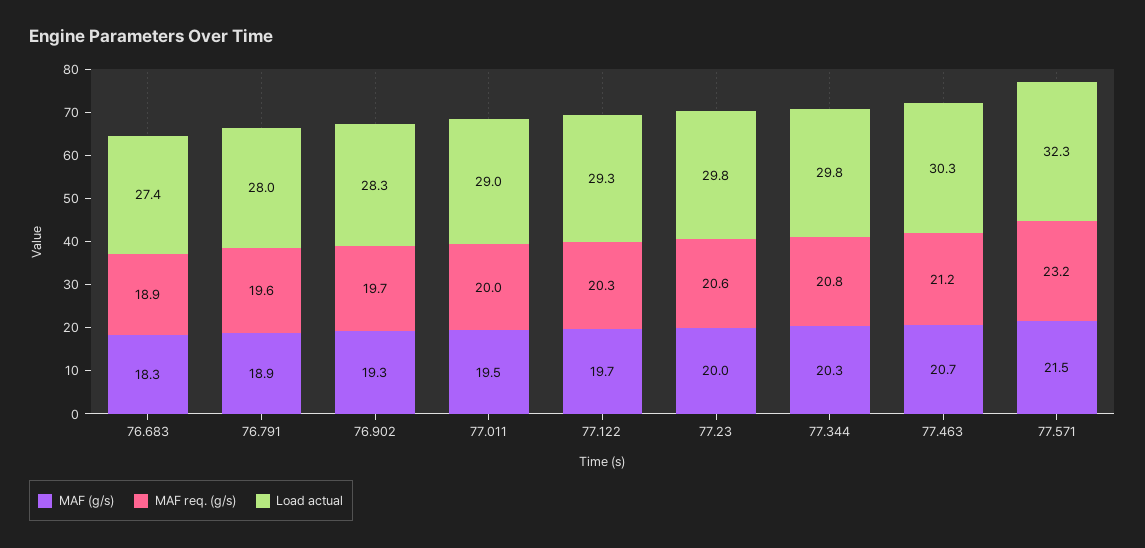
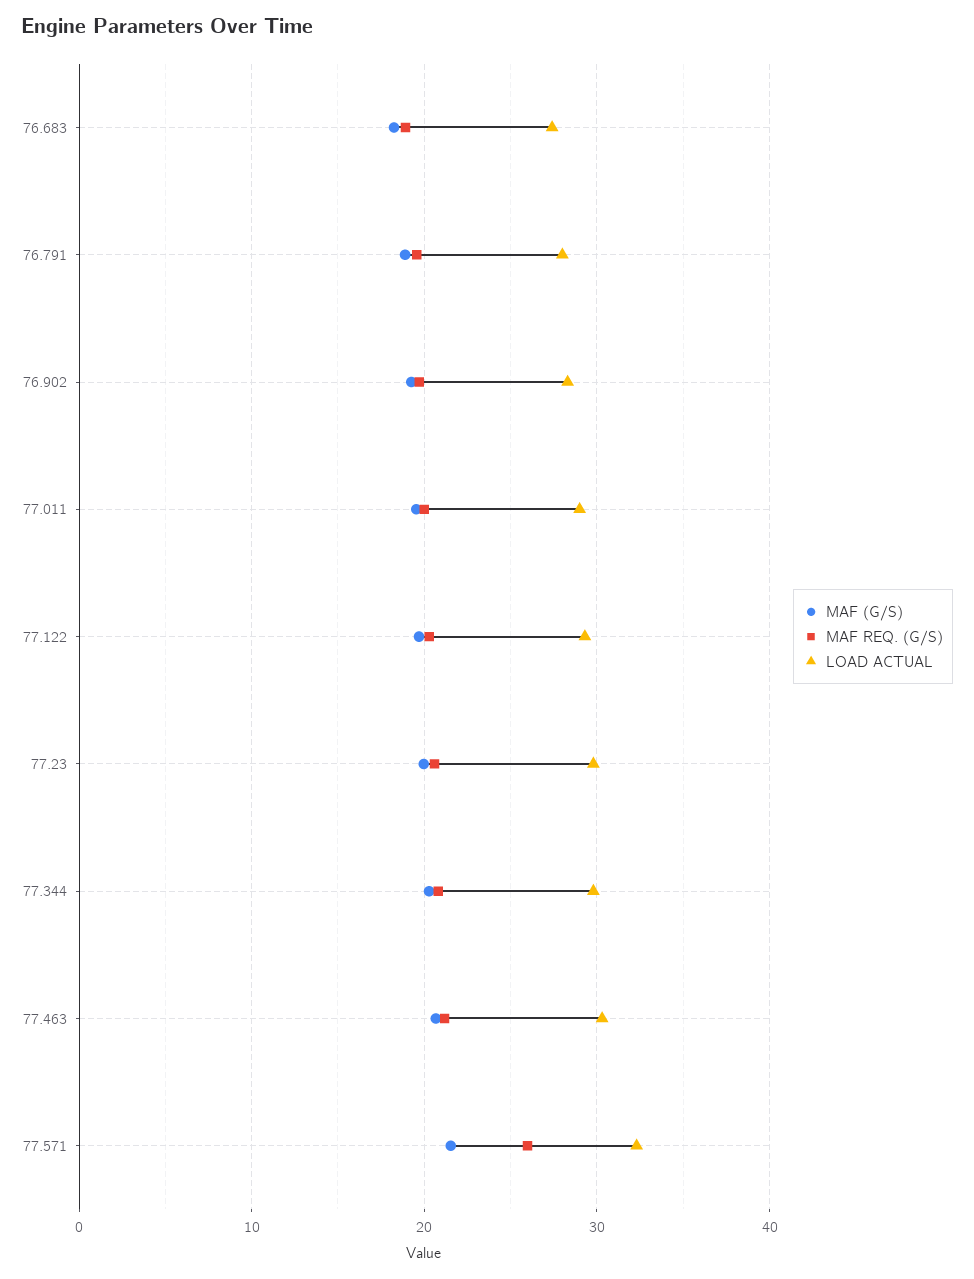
  {
    "MAF (g/s)": {
      "76.683": 18.3,
      "76.791": 18.9,
      "76.902": 19.3,
      "77.011": 19.5,
      "77.122": 19.7,
      "77.23": 20,
      "77.344": 20.3,
      "77.463": 20.7,
      "77.571": 21.5
    },
    "MAF req. (g/s)": {
      "76.683": 18.9,
      "76.791": 19.6,
      "76.902": 19.7,
      "77.011": 20,
      "77.122": 20.3,
      "77.23": 20.6,
      "77.344": 20.8,
      "77.463": 21.2,
-     "77.571": 23.2
+     "77.571": 26
    },
    "Load actual": {
      "76.683": 27.4,
      "76.791": 28,
      "76.902": 28.3,
      "77.011": 29,
      "77.122": 29.3,
      "77.23": 29.8,
      "77.344": 29.8,
      "77.463": 30.3,
      "77.571": 32.3
    }
  }

